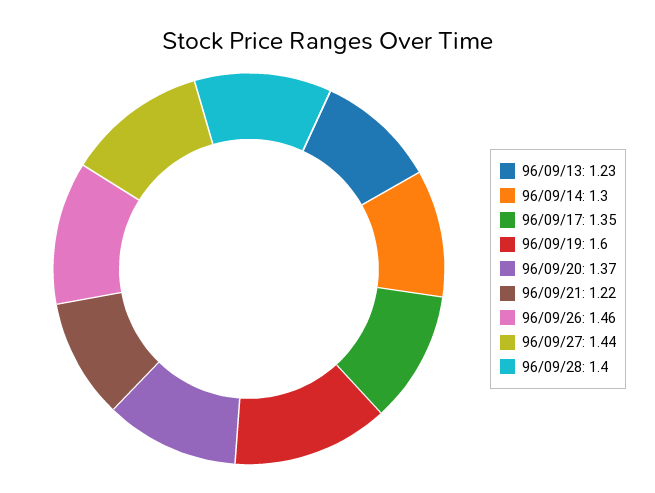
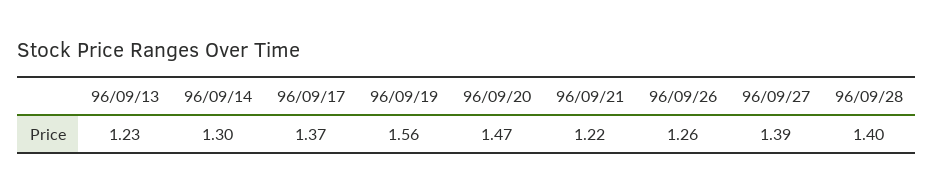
  {
    "96/09/13": 1.23,
    "96/09/14": 1.3,
-   "96/09/17": 1.35,
+   "96/09/17": 1.37,
-   "96/09/19": 1.6,
+   "96/09/19": 1.56,
-   "96/09/20": 1.37,
+   "96/09/20": 1.47,
    "96/09/21": 1.22,
-   "96/09/26": 1.46,
+   "96/09/26": 1.26,
-   "96/09/27": 1.44,
+   "96/09/27": 1.39,
    "96/09/28": 1.4
  }

